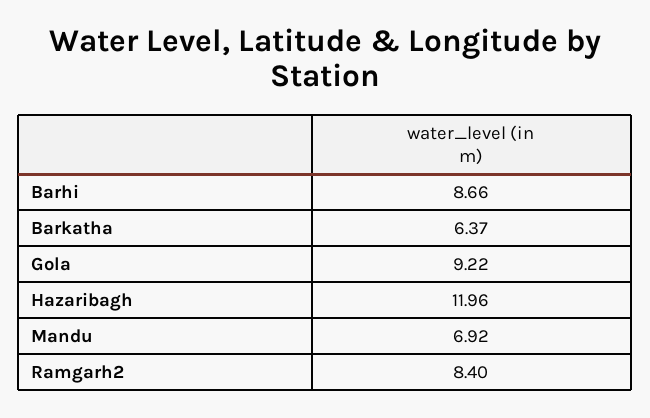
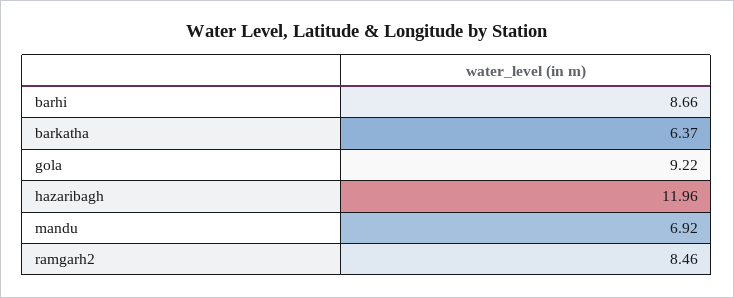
  {
    "Barhi": 8.66,
    "Barkatha": 6.37,
    "Gola": 9.22,
    "Hazaribagh": 11.96,
    "Mandu": 6.92,
-   "Ramgarh2": 8.4
+   "Ramgarh2": 8.46
  }

